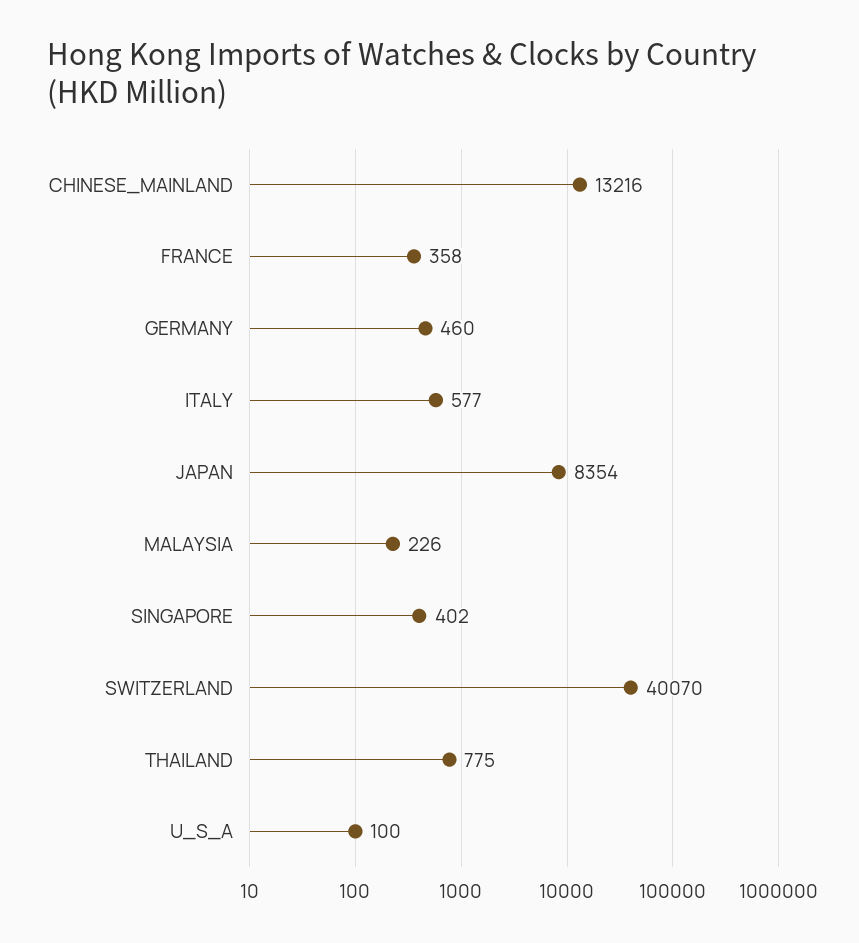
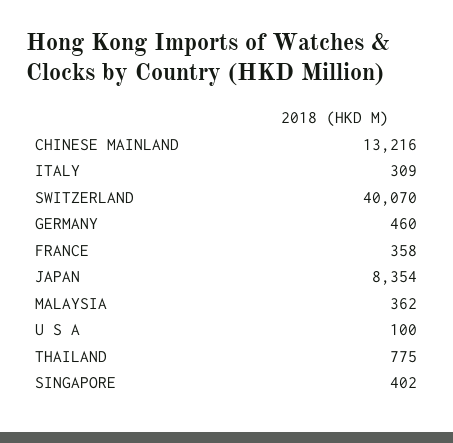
  {
    "CHINESE_MAINLAND": 13216,
    "FRANCE": 358,
    "GERMANY": 460,
-   "ITALY": 577,
+   "ITALY": 309,
    "JAPAN": 8354,
-   "MALAYSIA": 226,
+   "MALAYSIA": 362,
    "SINGAPORE": 402,
    "SWITZERLAND": 40070,
    "THAILAND": 775,
    "U_S_A": 100
  }

